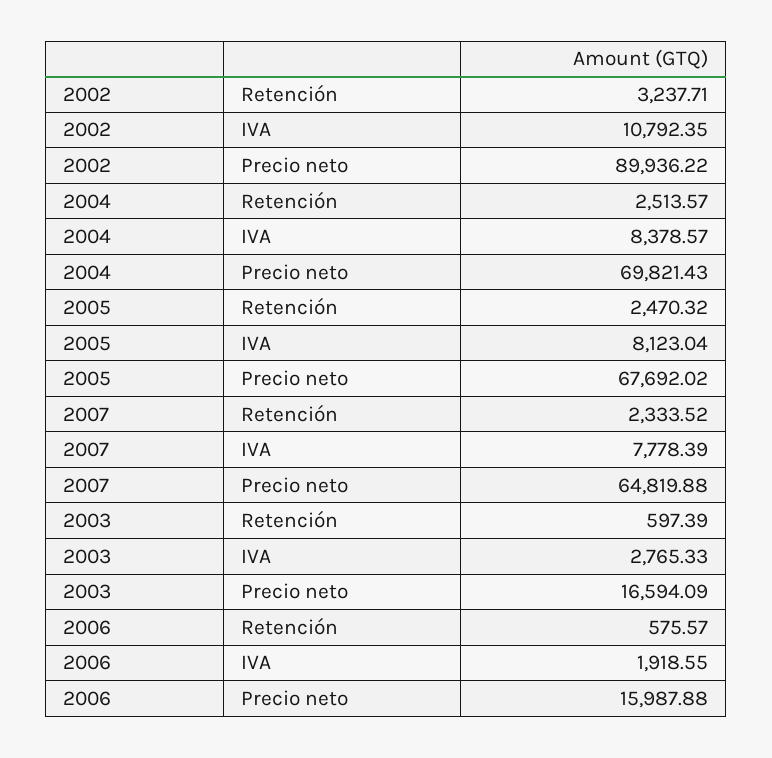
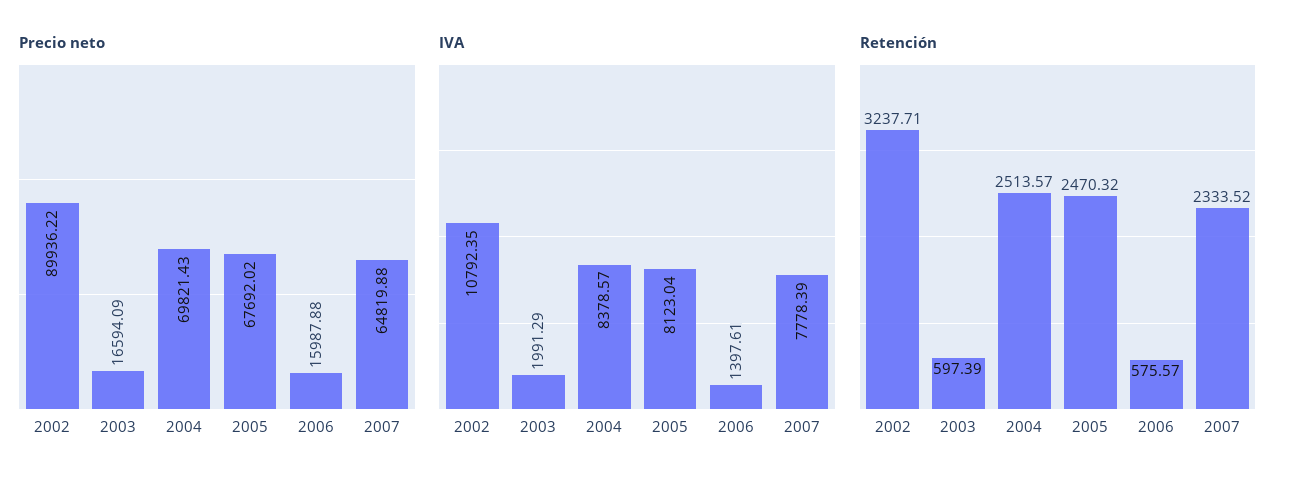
  {
    "Retención": {
      "2002": 3237.71,
      "2004": 2513.57,
      "2005": 2470.32,
      "2007": 2333.52,
      "2003": 597.39,
      "2006": 575.57
    },
    "IVA": {
      "2002": 10792.35,
      "2004": 8378.57,
      "2005": 8123.04,
      "2007": 7778.39,
-     "2003": 2765.33,
+     "2003": 1991.29,
-     "2006": 1918.55
+     "2006": 1397.61
    },
    "Precio neto": {
      "2002": 89936.22,
      "2004": 69821.43,
      "2005": 67692.02,
      "2007": 64819.88,
      "2003": 16594.09,
      "2006": 15987.88
    }
  }

